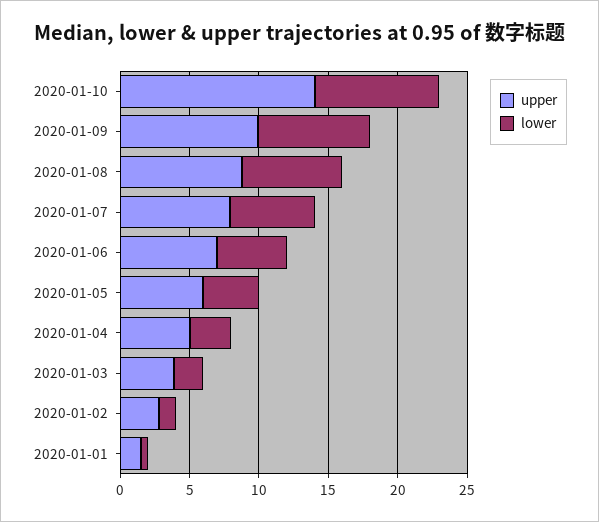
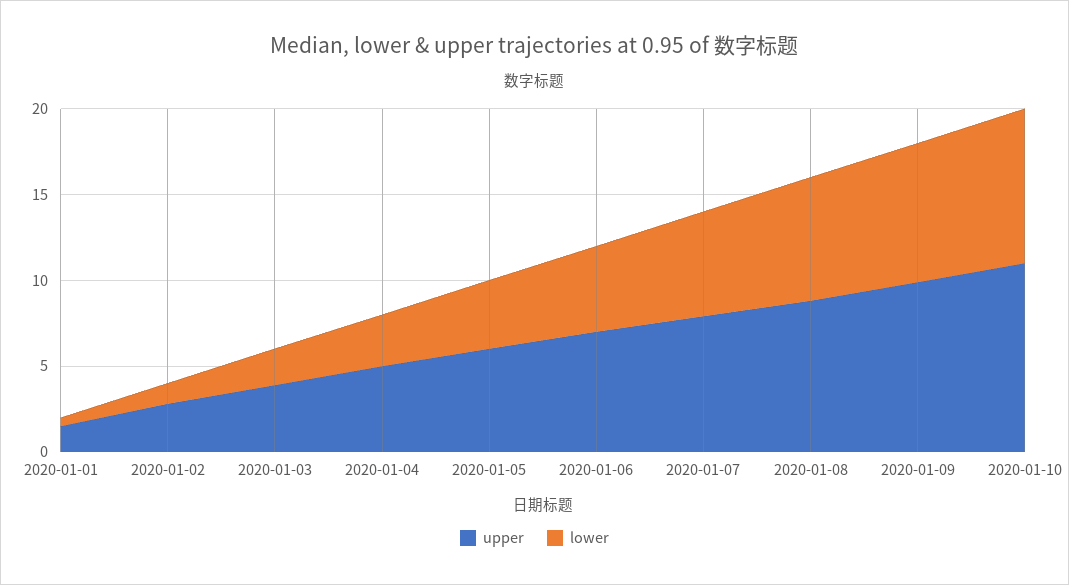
  {
    "upper": {
-     "2020-01-10": 14,
+     "2020-01-10": 11,
      "2020-01-09": 10,
      "2020-01-08": 9,
      "2020-01-07": 8,
      "2020-01-06": 7,
      "2020-01-05": 6,
      "2020-01-04": 5,
      "2020-01-03": 4,
      "2020-01-02": 3,
      "2020-01-01": 2
    },
    "lower": {
      "2020-01-10": 9,
      "2020-01-09": 8,
      "2020-01-08": 7,
      "2020-01-07": 6,
      "2020-01-06": 5,
      "2020-01-05": 4,
      "2020-01-04": 3,
      "2020-01-03": 2,
      "2020-01-02": 1,
      "2020-01-01": 1
    }
  }

